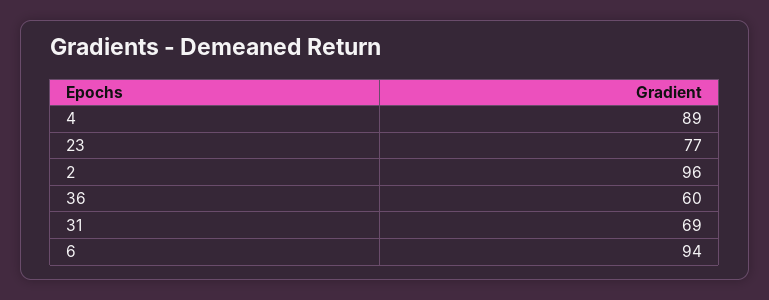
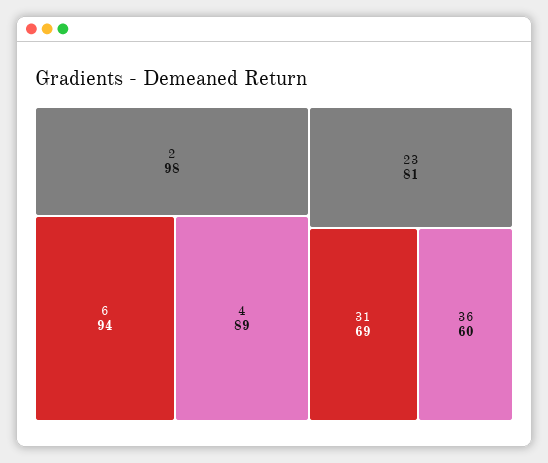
  {
    "4": 89,
-   "23": 77,
+   "23": 81,
-   "2": 96,
+   "2": 98,
    "36": 60,
    "31": 69,
    "6": 94
  }

